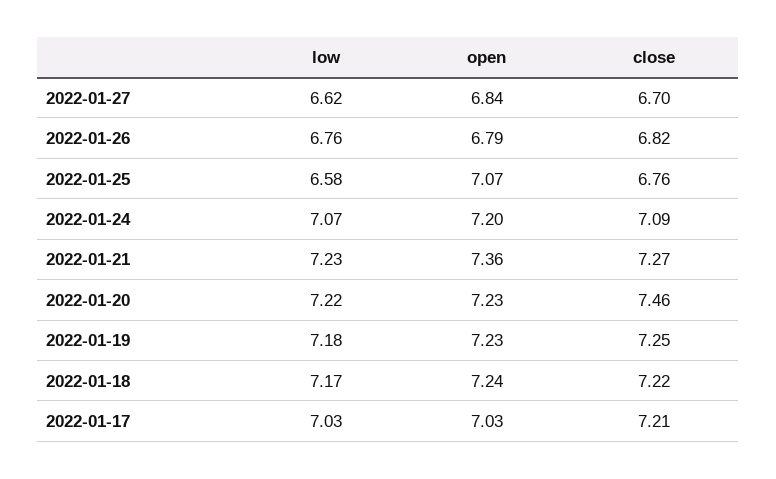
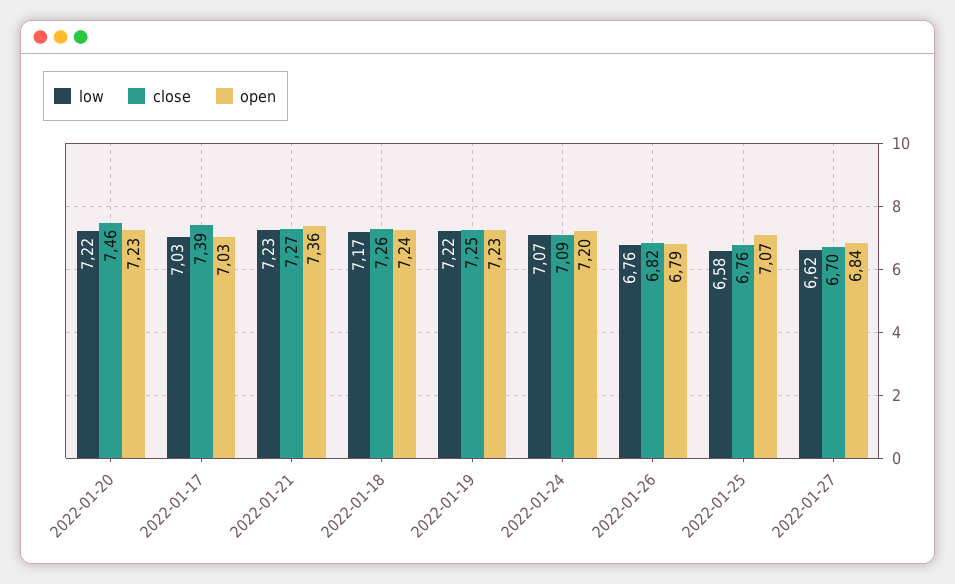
  {
    "low": {
      "2022-01-27": 6.62,
      "2022-01-26": 6.76,
      "2022-01-25": 6.58,
      "2022-01-24": 7.07,
      "2022-01-21": 7.23,
      "2022-01-20": 7.22,
-     "2022-01-19": 7.18,
+     "2022-01-19": 7.22,
      "2022-01-18": 7.17,
      "2022-01-17": 7.03
    },
    "open": {
      "2022-01-27": 6.84,
      "2022-01-26": 6.79,
      "2022-01-25": 7.07,
      "2022-01-24": 7.2,
      "2022-01-21": 7.36,
      "2022-01-20": 7.23,
      "2022-01-19": 7.23,
      "2022-01-18": 7.24,
      "2022-01-17": 7.03
    },
    "close": {
      "2022-01-27": 6.7,
      "2022-01-26": 6.82,
      "2022-01-25": 6.76,
      "2022-01-24": 7.09,
      "2022-01-21": 7.27,
      "2022-01-20": 7.46,
      "2022-01-19": 7.25,
-     "2022-01-18": 7.22,
+     "2022-01-18": 7.26,
-     "2022-01-17": 7.21
+     "2022-01-17": 7.39
    }
  }

